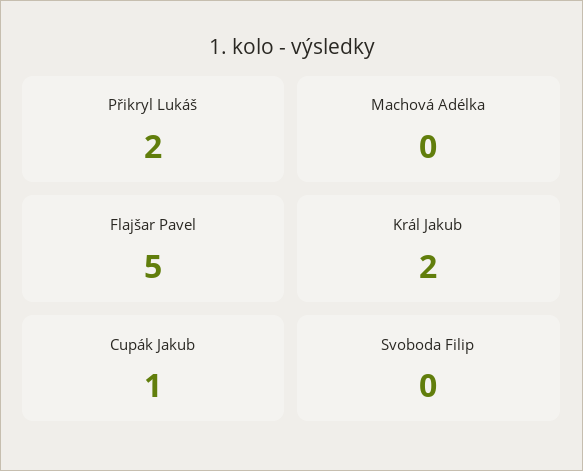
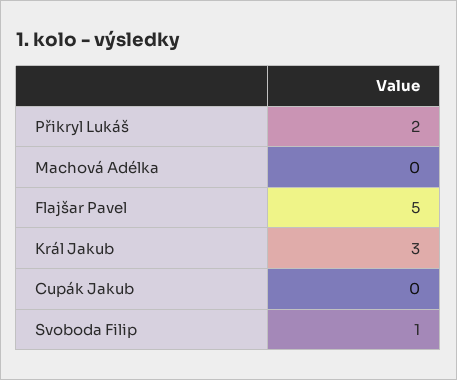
  {
    "Přikryl Lukáš": 2,
    "Machová Adélka": 0,
    "Flajšar Pavel": 5,
-   "Král Jakub": 2,
+   "Král Jakub": 3,
-   "Cupák Jakub": 1,
+   "Cupák Jakub": 0,
-   "Svoboda Filip": 0
+   "Svoboda Filip": 1
  }

